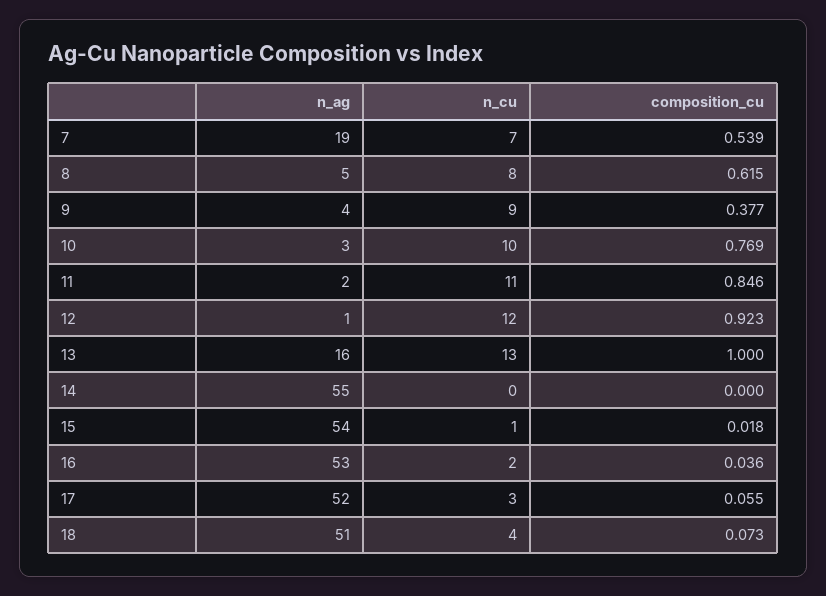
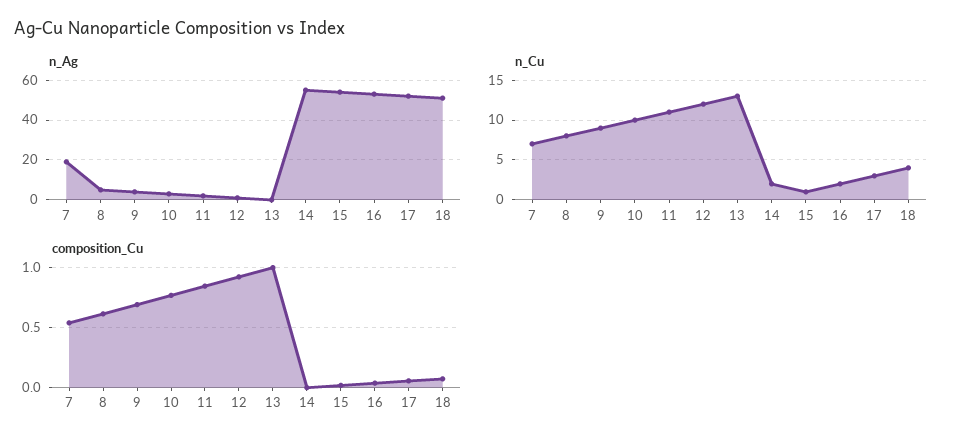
  {
    "n_ag": {
      "7": 19,
      "8": 5,
      "9": 4,
      "10": 3,
      "11": 2,
      "12": 1,
-     "13": 16,
+     "13": 0,
      "14": 55,
      "15": 54,
      "16": 53,
      "17": 52,
      "18": 51
    },
    "n_cu": {
      "7": 7,
      "8": 8,
      "9": 9,
      "10": 10,
      "11": 11,
      "12": 12,
      "13": 13,
-     "14": 0,
+     "14": 2,
      "15": 1,
      "16": 2,
      "17": 3,
      "18": 4
    },
    "composition_cu": {
      "7": 0.539,
      "8": 0.615,
-     "9": 0.377,
+     "9": 0.7,
      "10": 0.769,
      "11": 0.846,
      "12": 0.923,
      "13": 1,
      "14": 0,
      "15": 0.018,
      "16": 0.036,
      "17": 0.055,
      "18": 0.073
    }
  }

